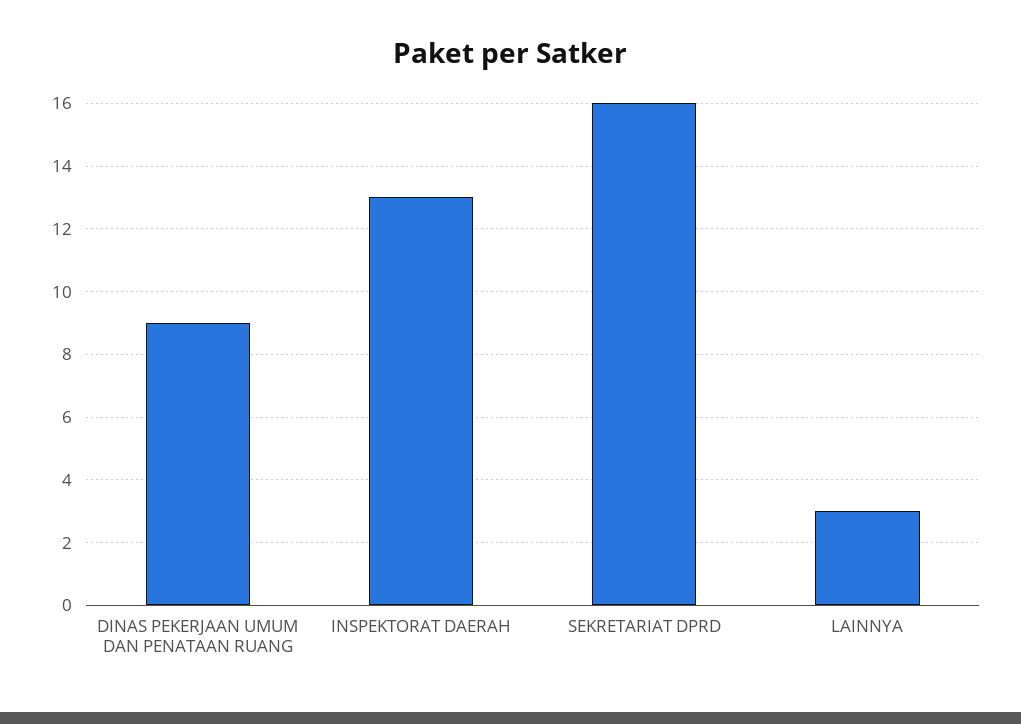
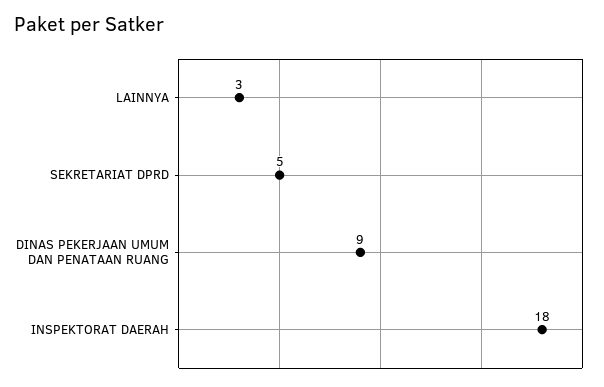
  {
    "DINAS PEKERJAAN UMUM DAN PENATAAN RUANG": 9,
-   "INSPEKTORAT DAERAH": 13,
+   "INSPEKTORAT DAERAH": 18,
-   "SEKRETARIAT DPRD": 16,
+   "SEKRETARIAT DPRD": 5,
    "LAINNYA": 3
  }

